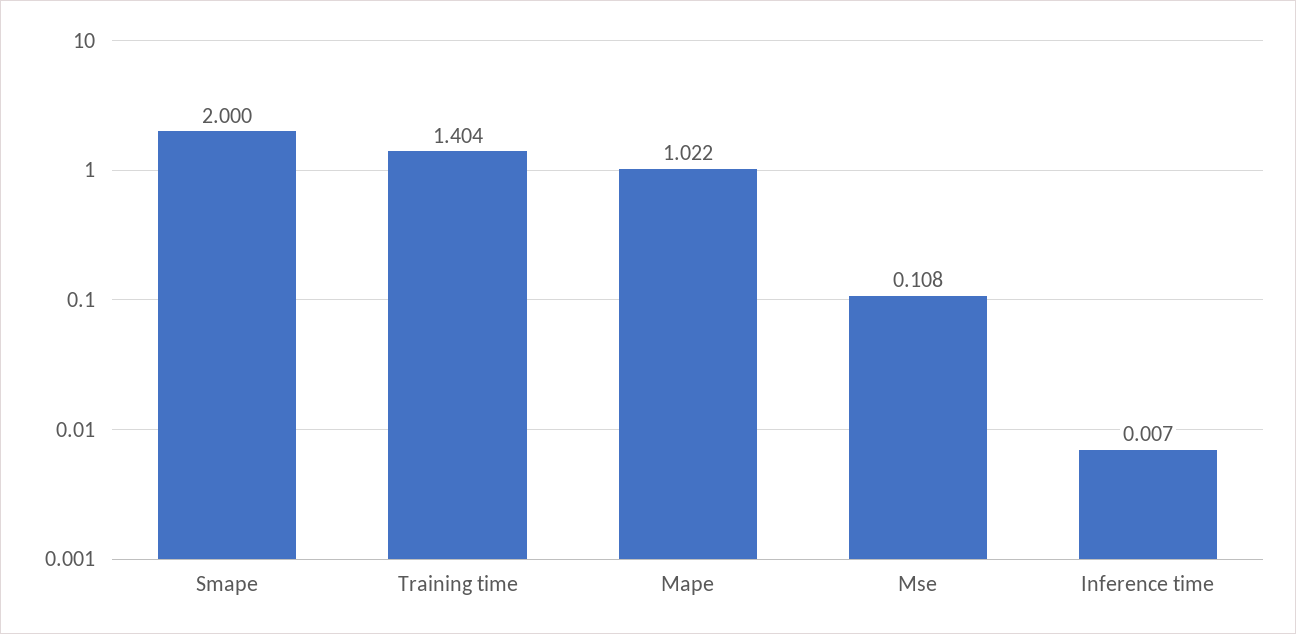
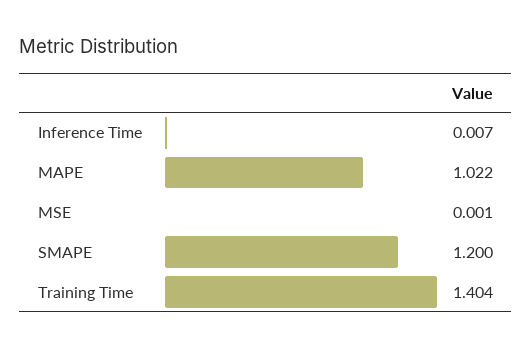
  {
-   "Smape": 2,
+   "Smape": 1.2,
    "Training time": 1.404,
    "Mape": 1.022,
-   "Mse": 0.108,
+   "Mse": 0.001,
    "Inference time": 0.007
  }

